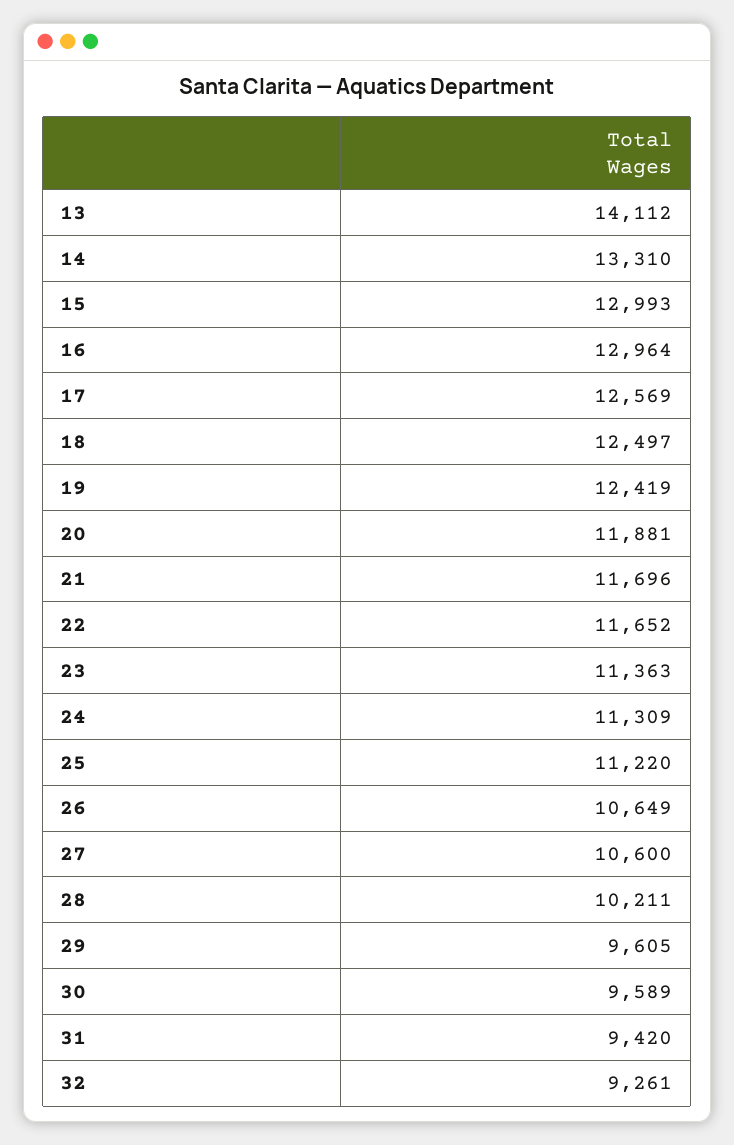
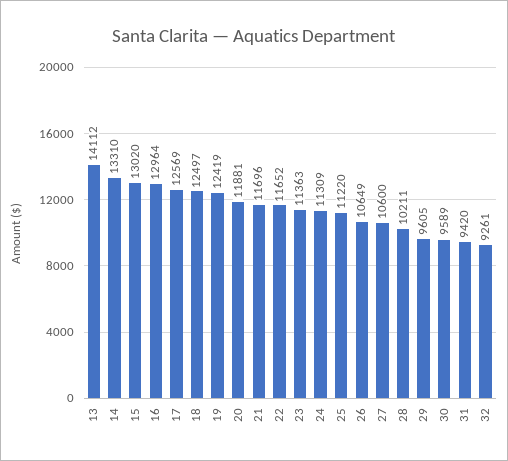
  {
    "13": 14112,
    "14": 13310,
-   "15": 12993,
+   "15": 13020,
    "16": 12964,
    "17": 12569,
    "18": 12497,
    "19": 12419,
    "20": 11881,
    "21": 11696,
    "22": 11652,
    "23": 11363,
    "24": 11309,
    "25": 11220,
    "26": 10649,
    "27": 10600,
    "28": 10211,
    "29": 9605,
    "30": 9589,
    "31": 9420,
    "32": 9261
  }

